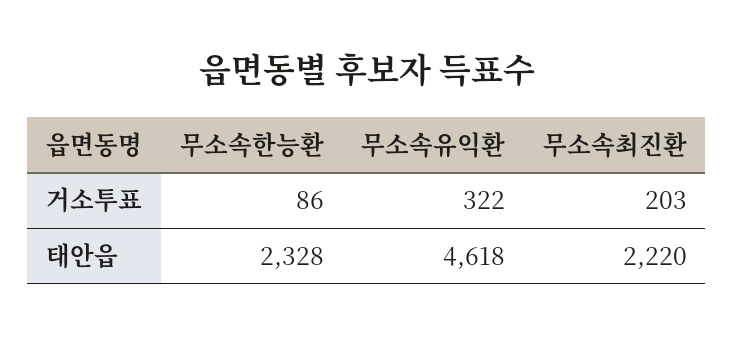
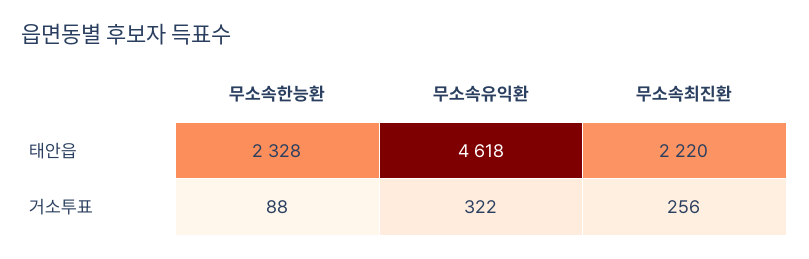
  {
    "무소속한능환": {
-     "거소투표": 86,
+     "거소투표": 88,
      "태안읍": 2328
    },
    "무소속유익환": {
      "거소투표": 322,
      "태안읍": 4618
    },
    "무소속최진환": {
-     "거소투표": 203,
+     "거소투표": 256,
      "태안읍": 2220
    }
  }

